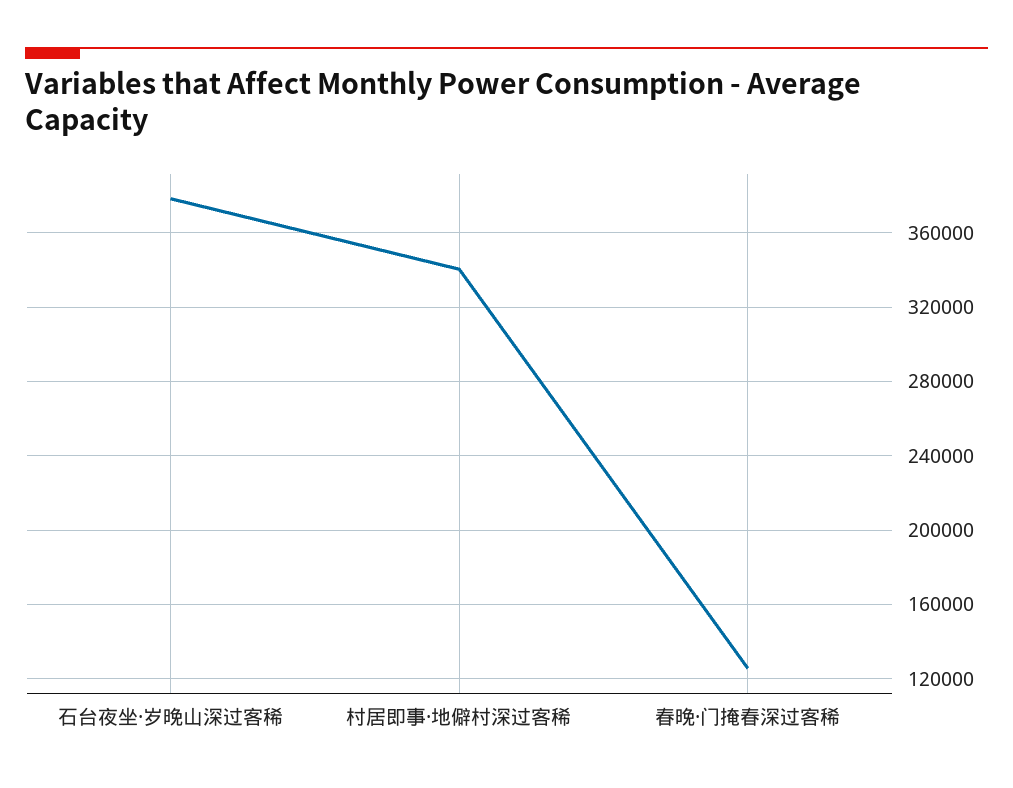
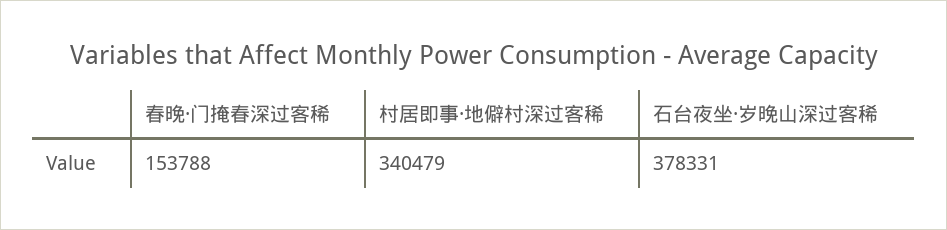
  {
    "石台夜坐·岁晚山深过客稀": 378331,
    "村居即事·地僻村深过客稀": 340479,
-   "春晚·门掩春深过客稀": 125000
+   "春晚·门掩春深过客稀": 153788
  }

